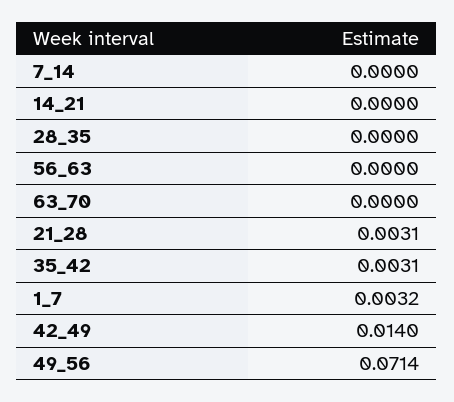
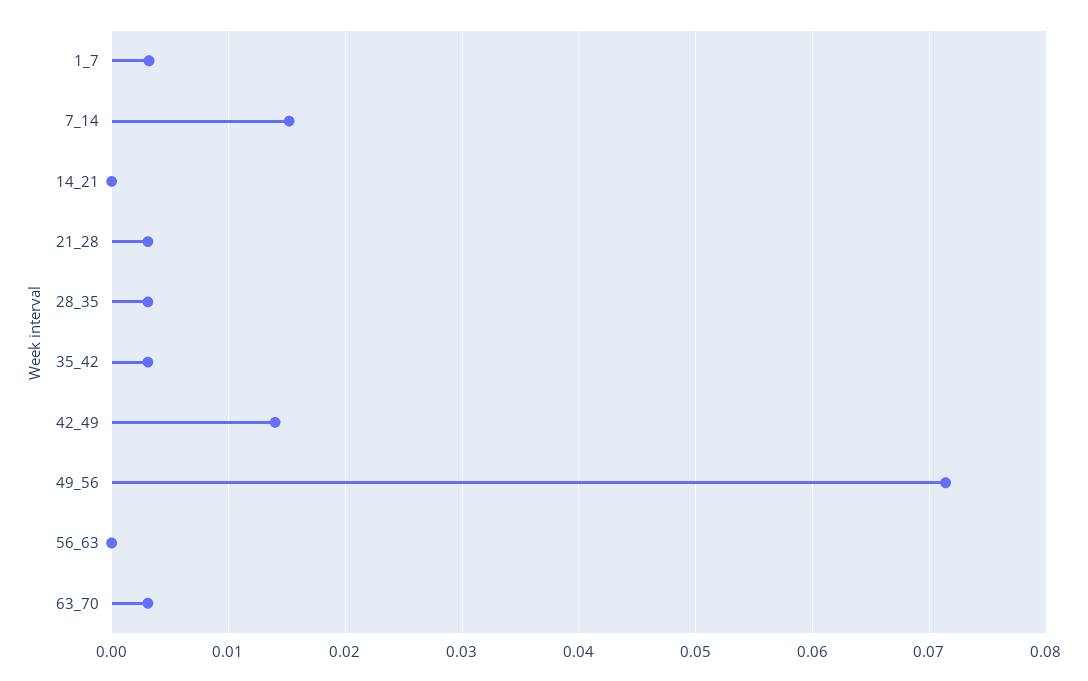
  {
-   "7_14": 0,
+   "7_14": 0.015,
    "14_21": 0,
-   "28_35": 0,
+   "28_35": 0.003,
    "56_63": 0,
-   "63_70": 0,
+   "63_70": 0.003,
    "21_28": 0.0031,
    "35_42": 0.0031,
    "1_7": 0.0032,
    "42_49": 0.014,
    "49_56": 0.0714
  }

